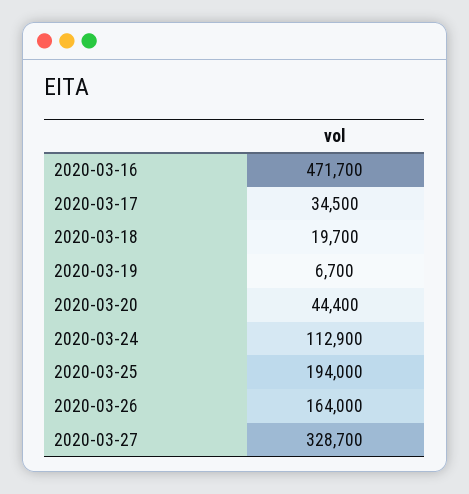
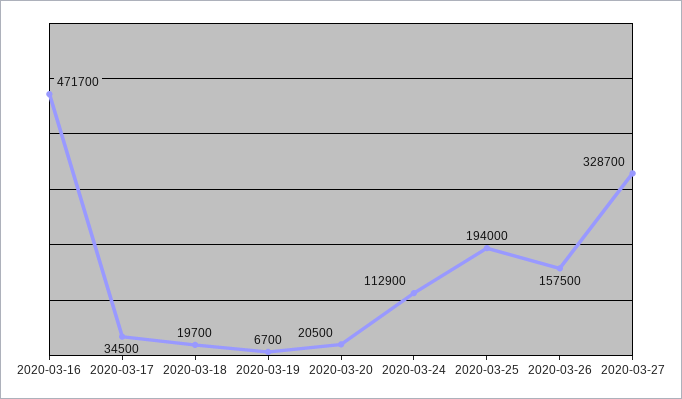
  {
    "2020-03-16": 471700,
    "2020-03-17": 34500,
    "2020-03-18": 19700,
    "2020-03-19": 6700,
-   "2020-03-20": 44400,
+   "2020-03-20": 20500,
    "2020-03-24": 112900,
    "2020-03-25": 194000,
-   "2020-03-26": 164000,
+   "2020-03-26": 157500,
    "2020-03-27": 328700
  }

